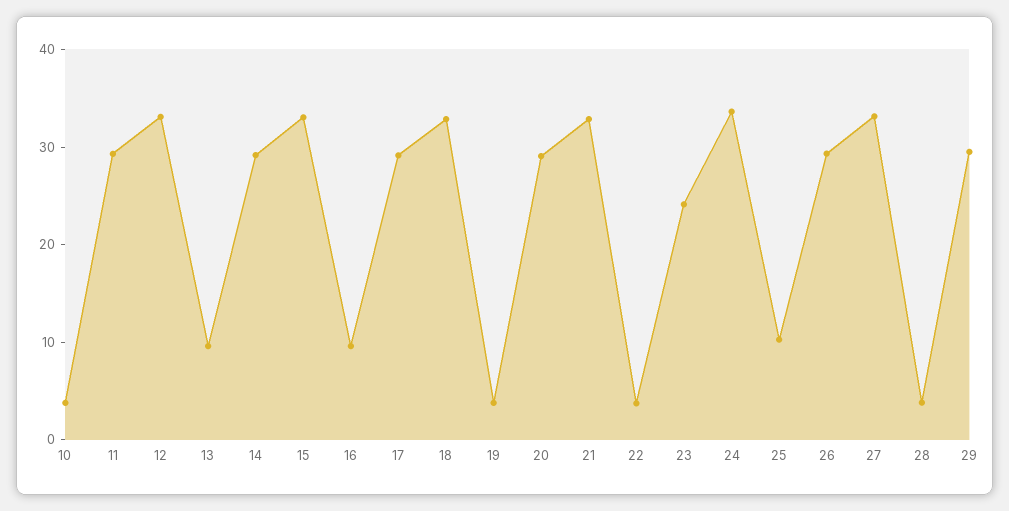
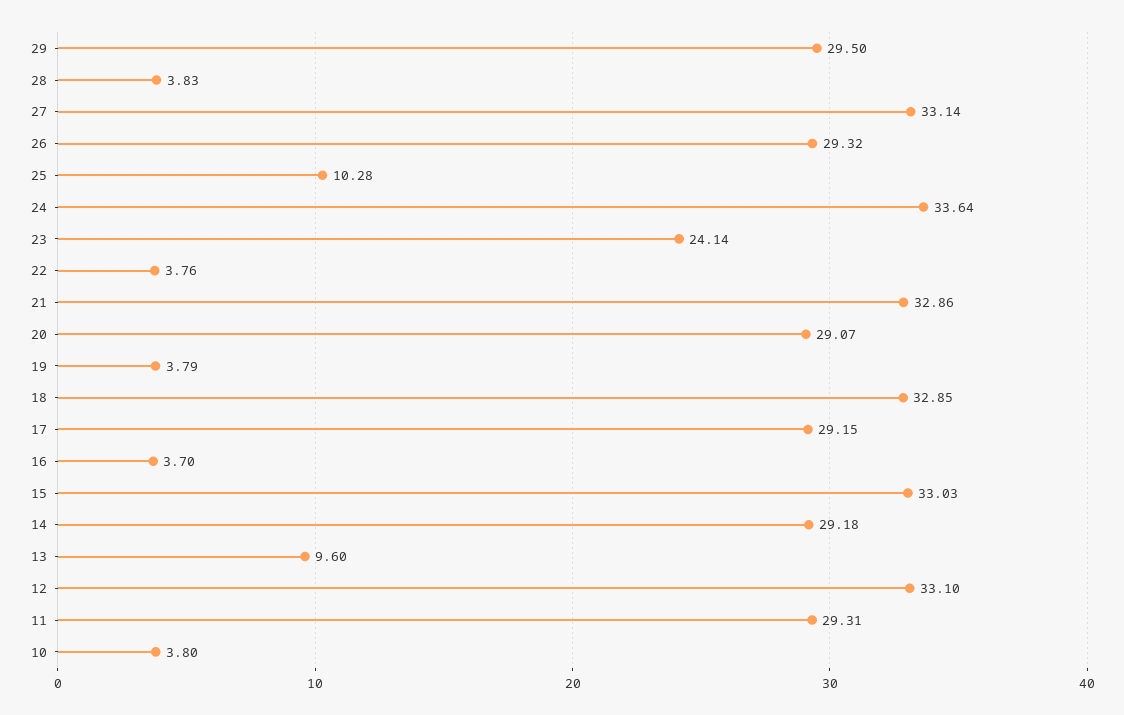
  {
    "10": 3.8,
    "11": 29.31,
    "12": 33.1,
    "13": 9.6,
    "14": 29.18,
    "15": 33.03,
-   "16": 10,
+   "16": 3.7,
    "17": 29.15,
    "18": 32.85,
    "19": 3.79,
    "20": 29.07,
    "21": 32.86,
    "22": 3.76,
    "23": 24.14,
    "24": 33.64,
    "25": 10.28,
    "26": 29.32,
    "27": 33.14,
    "28": 3.83,
    "29": 29.5
  }

